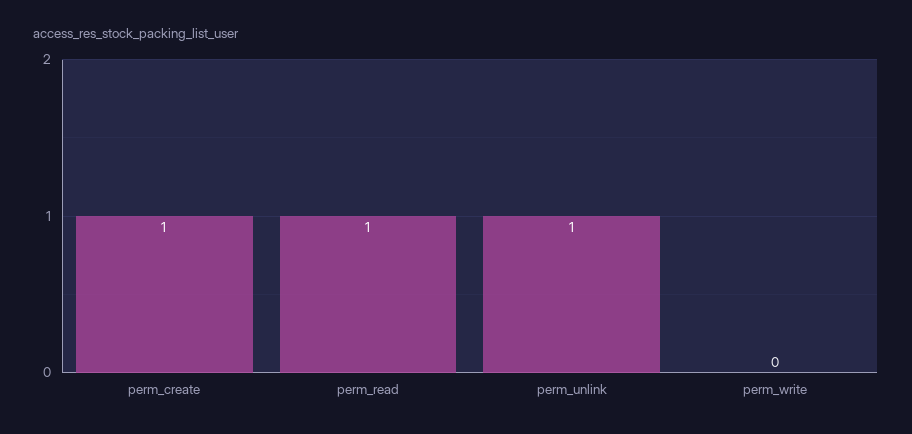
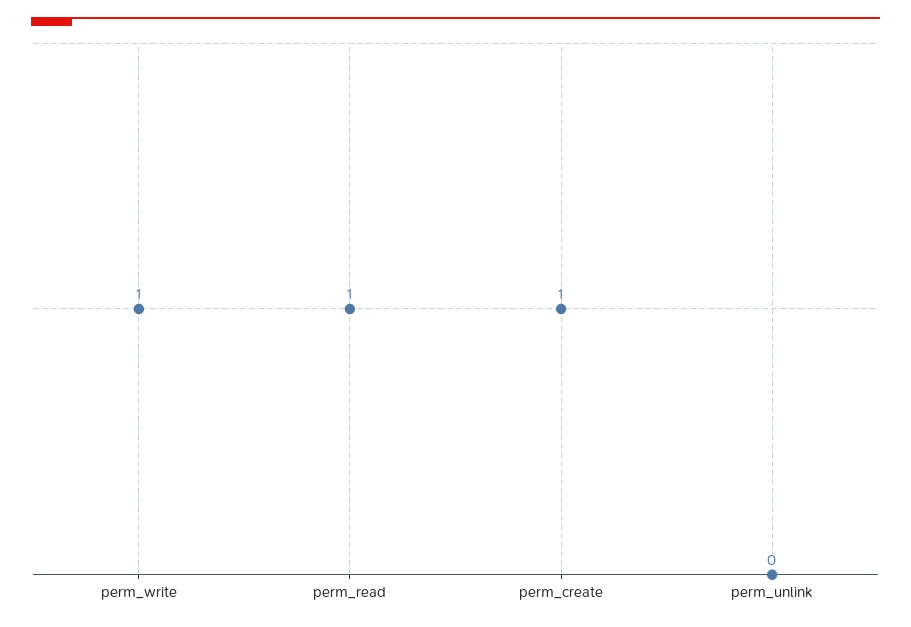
  {
    "perm_create": 1,
    "perm_read": 1,
-   "perm_unlink": 1,
+   "perm_unlink": 0,
-   "perm_write": 0
+   "perm_write": 1
  }

